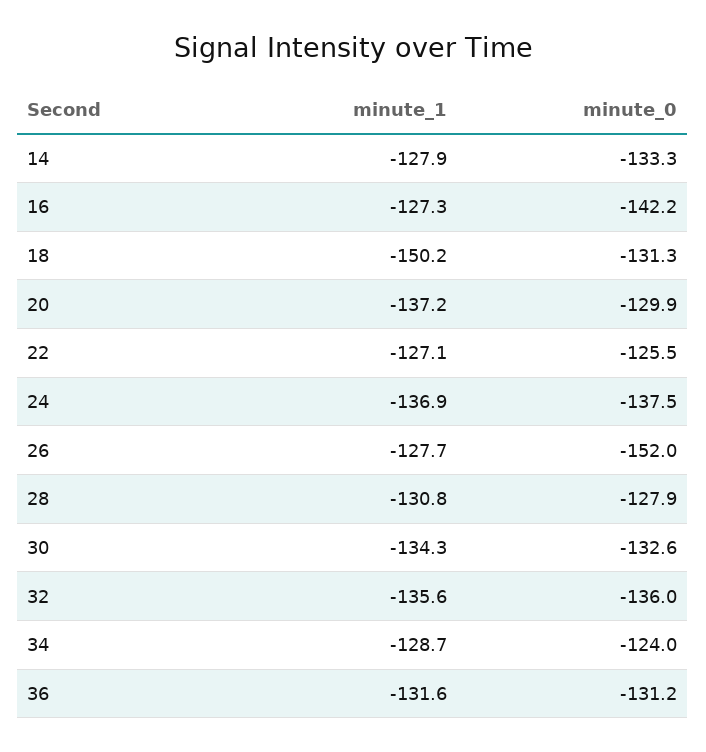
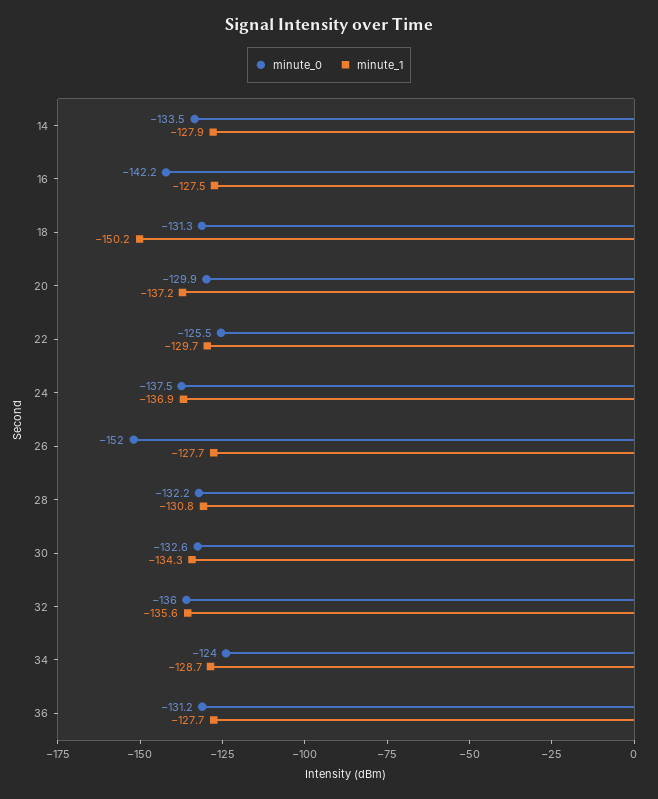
  {
    "minute_1": {
      "14": -127.9,
-     "16": -127.3,
+     "16": -127.5,
      "18": -150.2,
      "20": -137.2,
-     "22": -127.1,
+     "22": -129.7,
      "24": -136.9,
      "26": -127.7,
      "28": -130.8,
      "30": -134.3,
      "32": -135.6,
      "34": -128.7,
-     "36": -131.6
+     "36": -127.7
    },
    "minute_0": {
-     "14": -133.3,
+     "14": -133.5,
      "16": -142.2,
      "18": -131.3,
      "20": -129.9,
      "22": -125.5,
      "24": -137.5,
      "26": -152,
-     "28": -127.9,
+     "28": -132.2,
      "30": -132.6,
      "32": -136,
      "34": -124,
      "36": -131.2
    }
  }

